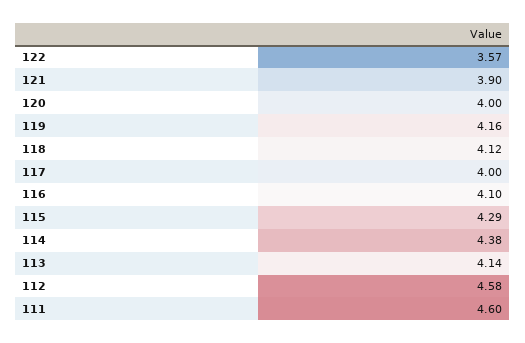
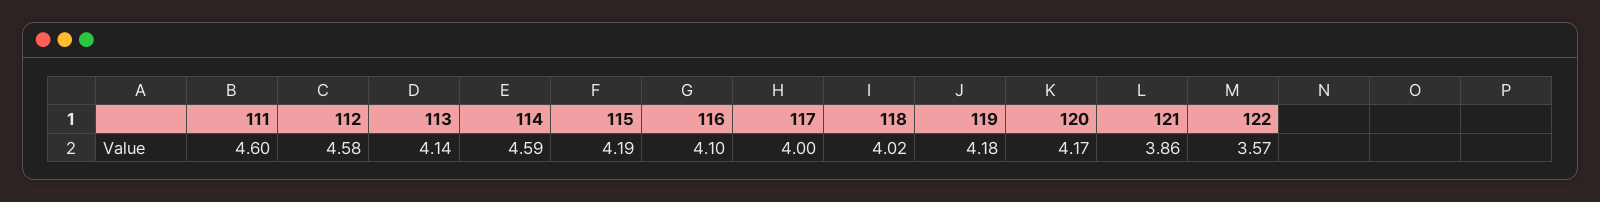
  {
    "122": 3.57,
-   "121": 3.9,
+   "121": 3.86,
-   "120": 4,
+   "120": 4.17,
-   "119": 4.16,
+   "119": 4.18,
-   "118": 4.12,
+   "118": 4.02,
    "117": 4,
    "116": 4.1,
-   "115": 4.29,
+   "115": 4.19,
-   "114": 4.38,
+   "114": 4.59,
    "113": 4.14,
    "112": 4.58,
    "111": 4.6
  }

